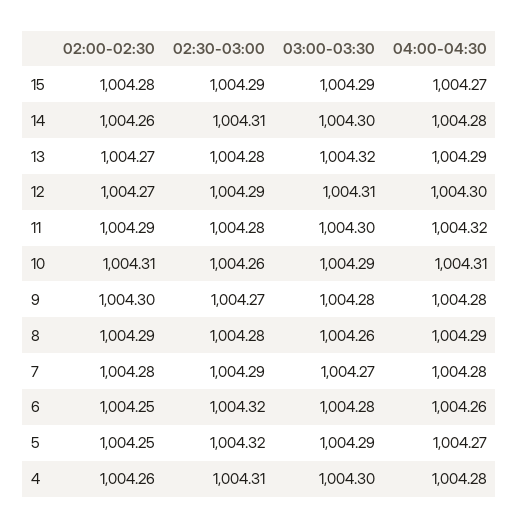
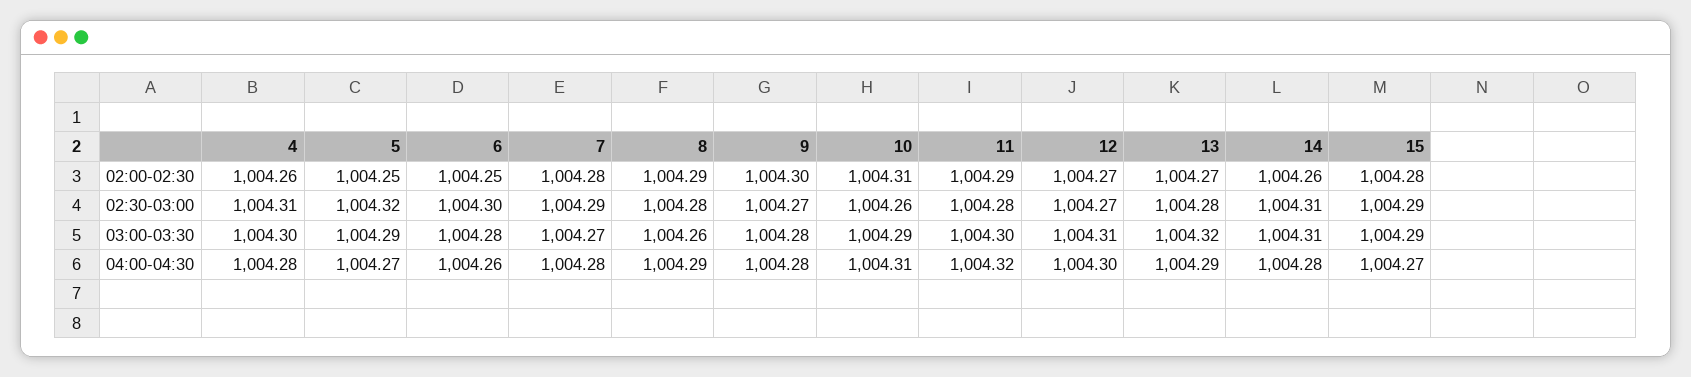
  {
    "02:00-02:30": {
      "15": 1004.28,
      "14": 1004.26,
      "13": 1004.27,
      "12": 1004.27,
      "11": 1004.29,
      "10": 1004.31,
      "9": 1004.3,
      "8": 1004.29,
      "7": 1004.28,
      "6": 1004.25,
      "5": 1004.25,
      "4": 1004.26
    },
    "02:30-03:00": {
      "15": 1004.29,
      "14": 1004.31,
      "13": 1004.28,
-     "12": 1004.29,
+     "12": 1004.27,
      "11": 1004.28,
      "10": 1004.26,
      "9": 1004.27,
      "8": 1004.28,
      "7": 1004.29,
-     "6": 1004.32,
+     "6": 1004.3,
      "5": 1004.32,
      "4": 1004.31
    },
    "03:00-03:30": {
      "15": 1004.29,
-     "14": 1004.3,
+     "14": 1004.31,
      "13": 1004.32,
      "12": 1004.31,
      "11": 1004.3,
      "10": 1004.29,
      "9": 1004.28,
      "8": 1004.26,
      "7": 1004.27,
      "6": 1004.28,
      "5": 1004.29,
      "4": 1004.3
    },
    "04:00-04:30": {
      "15": 1004.27,
      "14": 1004.28,
      "13": 1004.29,
      "12": 1004.3,
      "11": 1004.32,
      "10": 1004.31,
      "9": 1004.28,
      "8": 1004.29,
      "7": 1004.28,
      "6": 1004.26,
      "5": 1004.27,
      "4": 1004.28
    }
  }

